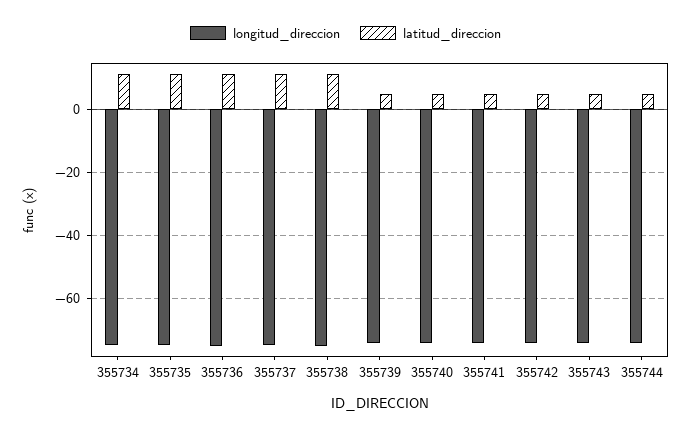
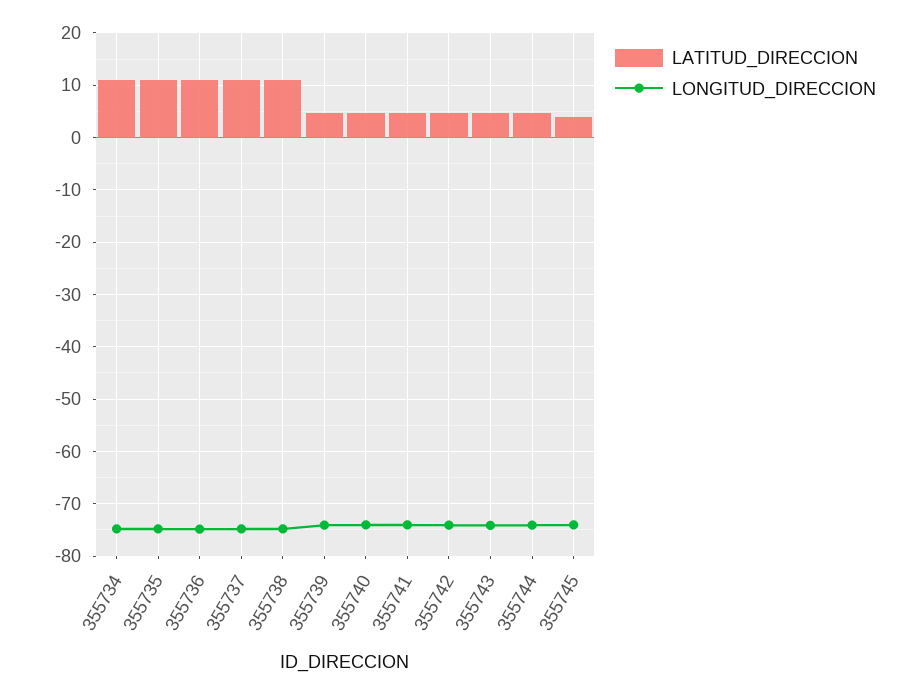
  {
    "longitud_direccion": {
      "355734": -74,
      "355735": -74,
      "355736": -74,
      "355737": -74,
      "355738": -74,
      "355739": -74,
      "355740": -74,
      "355741": -74,
      "355742": -74,
      "355743": -74,
-     "355744": -74
+     "355744": -74,
+     "355745": -74
    },
    "latitud_direccion": {
      "355734": 10,
      "355735": 10,
      "355736": 12,
      "355737": 12,
      "355738": 12,
      "355739": 4,
      "355740": 4,
      "355741": 4,
      "355742": 4,
      "355743": 4,
-     "355744": 4
+     "355744": 4,
+     "355745": 4
    }
  }

